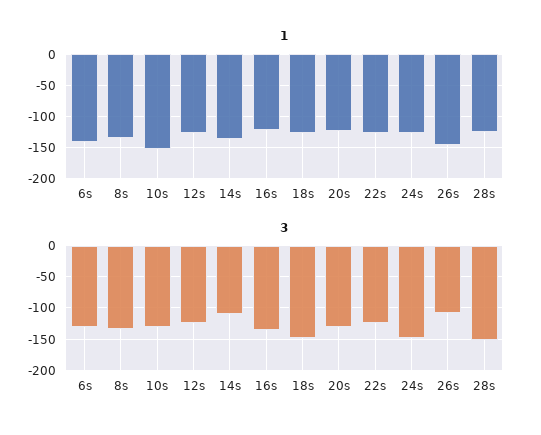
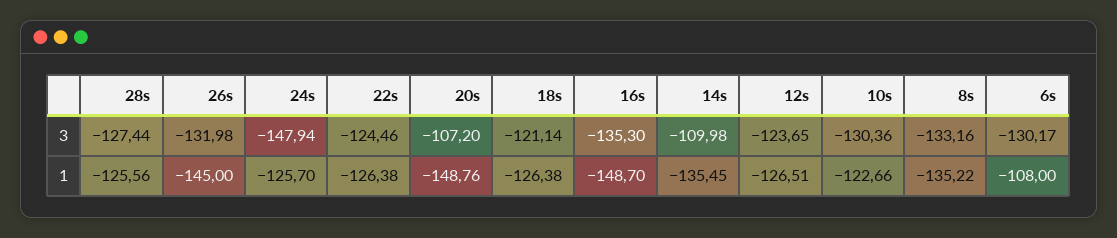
  {
    "1": {
-     "6s": -140,
+     "6s": -108,
      "8s": -135.22,
-     "10s": -150,
+     "10s": -122.66,
      "12s": -126.51,
      "14s": -135.45,
-     "16s": -120,
+     "16s": -148.7,
      "18s": -126.38,
-     "20s": -120,
+     "20s": -148.76,
      "22s": -126.38,
      "24s": -125.7,
      "26s": -145,
      "28s": -125.56
    },
    "3": {
      "6s": -130.17,
      "8s": -133.16,
      "10s": -130.36,
      "12s": -123.65,
      "14s": -109.98,
      "16s": -135.3,
-     "18s": -150,
+     "18s": -121.14,
-     "20s": -130,
+     "20s": -107.2,
      "22s": -124.46,
      "24s": -147.94,
-     "26s": -110,
+     "26s": -131.98,
-     "28s": -150
+     "28s": -127.44
    }
  }

